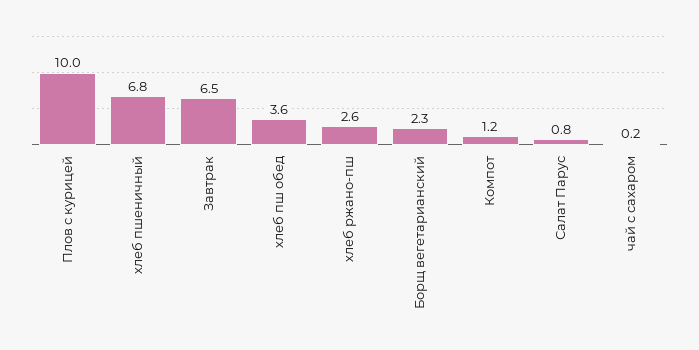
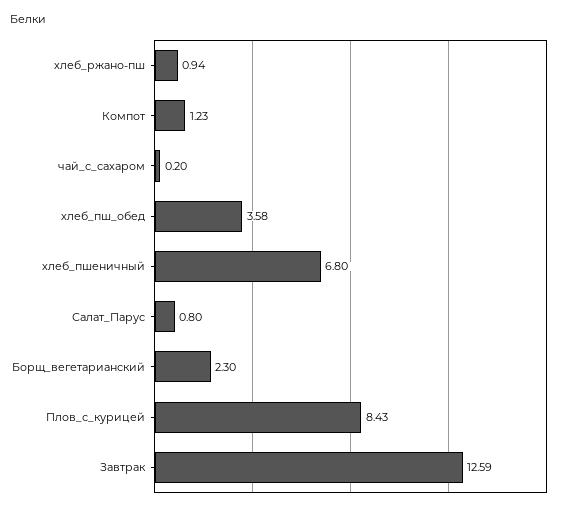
  {
-   "Плов с курицей": 10,
+   "Плов с курицей": 8.43,
    "хлеб пшеничный": 6.8,
-   "Завтрак": 6.5,
+   "Завтрак": 12.59,
    "хлеб пш обед": 3.58,
-   "хлеб ржано-пш": 2.6,
+   "хлеб ржано-пш": 0.94,
    "Борщ вегетарианский": 2.3,
    "Компот": 1.23,
    "Салат Парус": 0.8,
    "чай с сахаром": 0.2
  }

